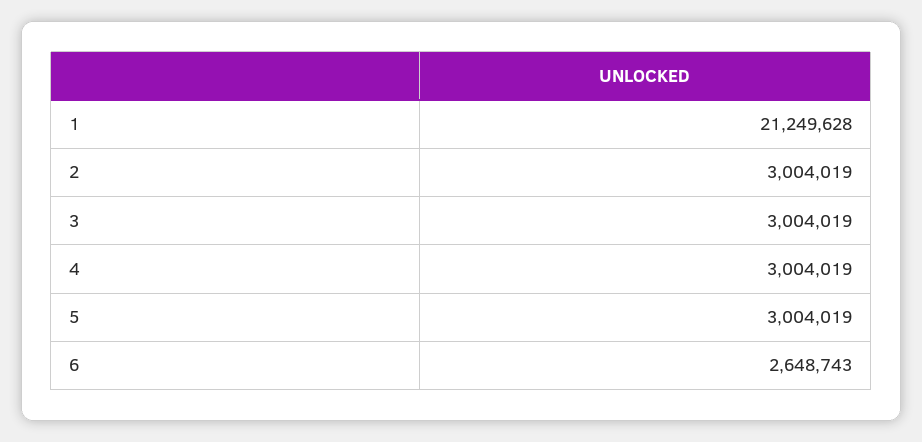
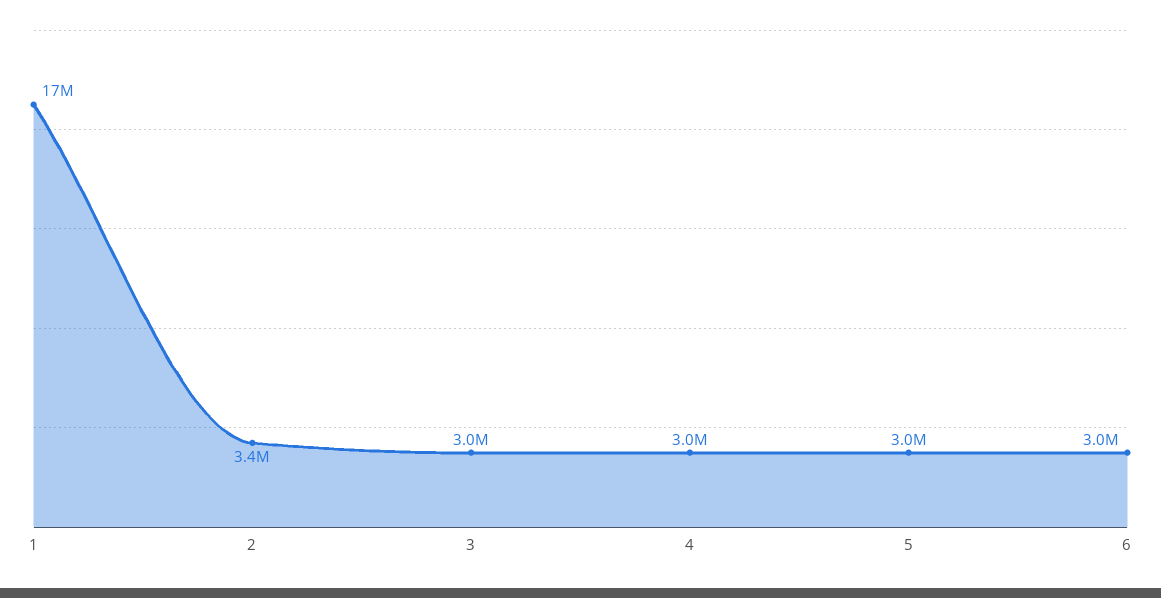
  {
-   "1": 21249628,
+   "1": 17000000,
-   "2": 3004019,
+   "2": 3400000,
    "3": 3004019,
    "4": 3004019,
    "5": 3004019,
-   "6": 2648743
+   "6": 3000000
  }

